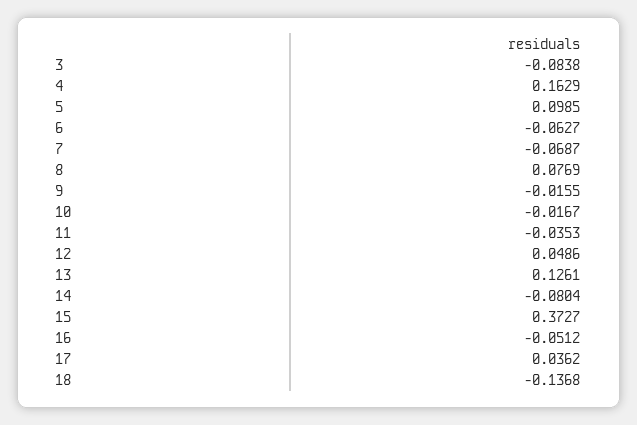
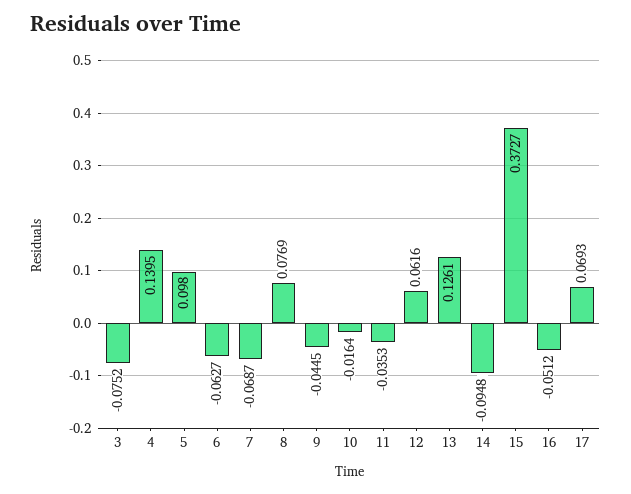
  {
-   "3": -0.0838,
+   "3": -0.0752,
-   "4": 0.1629,
+   "4": 0.1395,
-   "5": 0.0985,
+   "5": 0.098,
    "6": -0.0627,
    "7": -0.0687,
    "8": 0.0769,
-   "9": -0.0155,
+   "9": -0.0445,
-   "10": -0.0167,
+   "10": -0.0164,
    "11": -0.0353,
-   "12": 0.0486,
+   "12": 0.0616,
    "13": 0.1261,
-   "14": -0.0804,
+   "14": -0.0948,
    "15": 0.3727,
    "16": -0.0512,
-   "17": 0.0362,
+   "17": 0.0693
-   "18": -0.1368
  }

